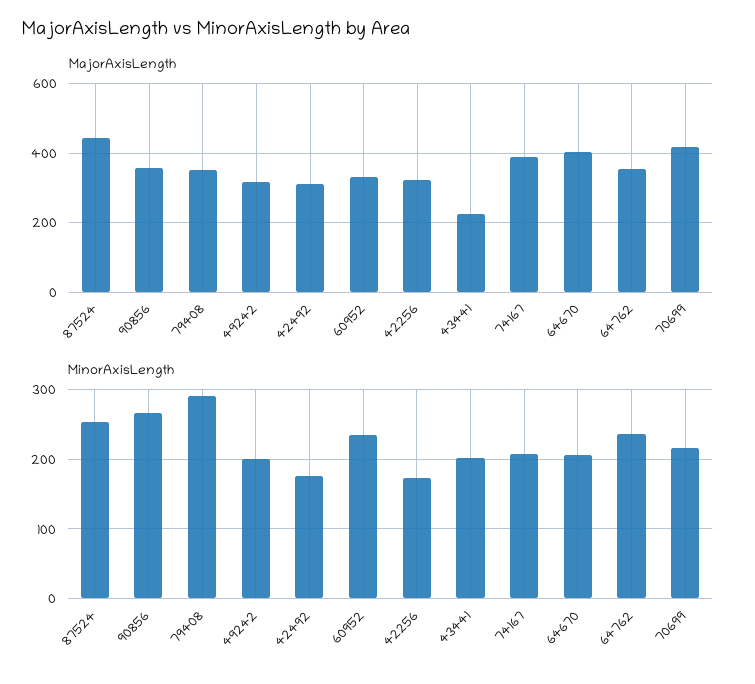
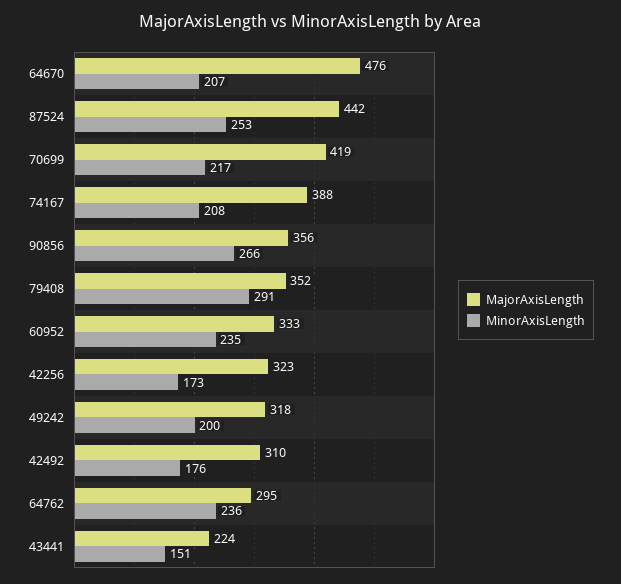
  {
    "MajorAxisLength": {
      "87524": 442,
      "90856": 356,
      "79408": 352,
      "49242": 318,
      "42492": 310,
      "60952": 333,
      "42256": 323,
      "43441": 224,
      "74167": 388,
-     "64670": 400,
+     "64670": 476,
-     "64762": 360,
+     "64762": 295,
      "70699": 419
    },
    "MinorAxisLength": {
      "87524": 253,
      "90856": 266,
      "79408": 291,
      "49242": 200,
      "42492": 176,
      "60952": 235,
      "42256": 173,
-     "43441": 200,
+     "43441": 151,
      "74167": 208,
      "64670": 207,
      "64762": 236,
      "70699": 217
    }
  }

